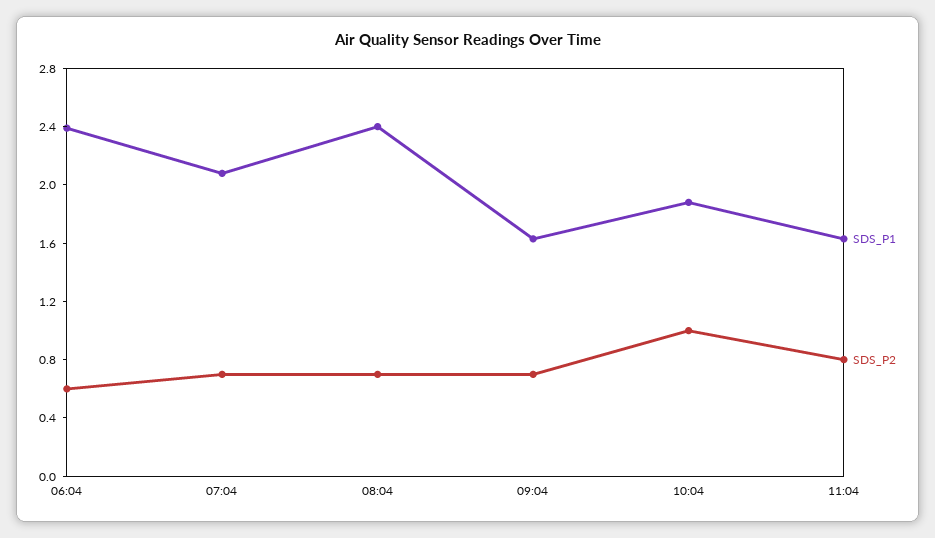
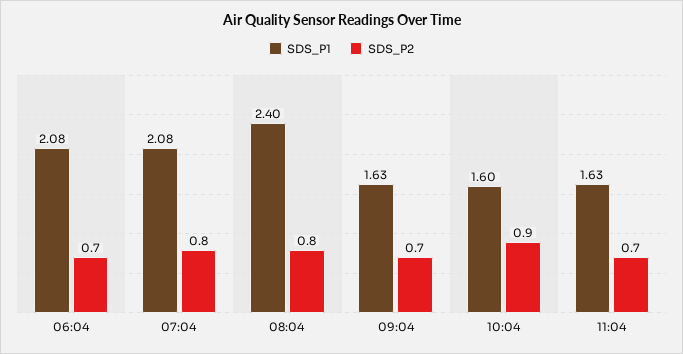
  {
    "SDS_P1": {
-     "06:04": 2.4,
+     "06:04": 2.08,
      "07:04": 2.08,
      "08:04": 2.4,
      "09:04": 1.63,
-     "10:04": 1.9,
+     "10:04": 1.6,
      "11:04": 1.63
    },
    "SDS_P2": {
-     "06:04": 0.6,
+     "06:04": 0.7,
-     "07:04": 0.7,
+     "07:04": 0.8,
-     "08:04": 0.7,
+     "08:04": 0.8,
      "09:04": 0.7,
-     "10:04": 1,
+     "10:04": 0.9,
-     "11:04": 0.8
+     "11:04": 0.7
    }
  }

